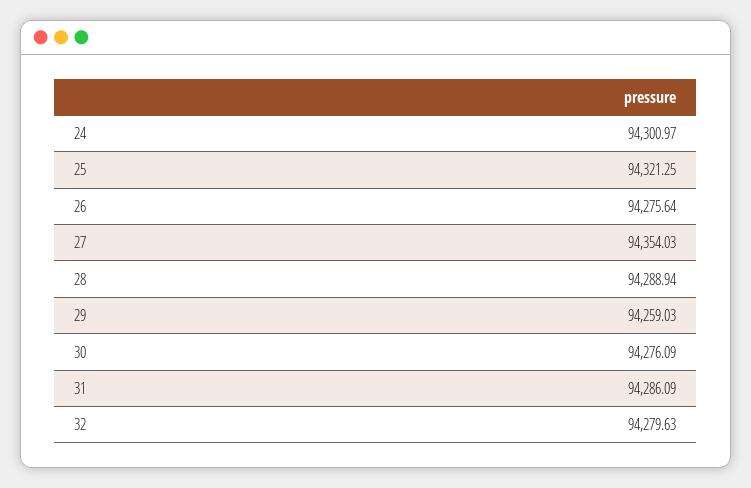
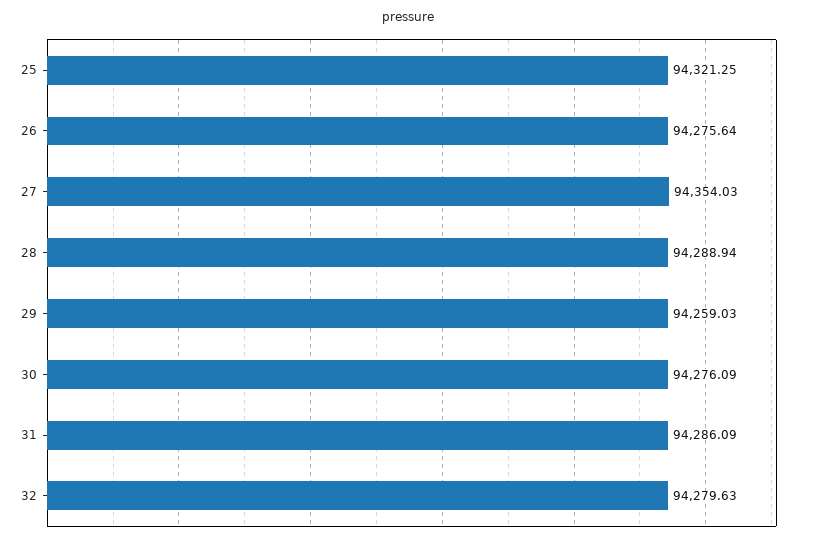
  {
-   "24": 94300.97,
    "25": 94321.25,
    "26": 94275.64,
    "27": 94354.03,
    "28": 94288.94,
    "29": 94259.03,
    "30": 94276.09,
    "31": 94286.09,
    "32": 94279.63
  }

